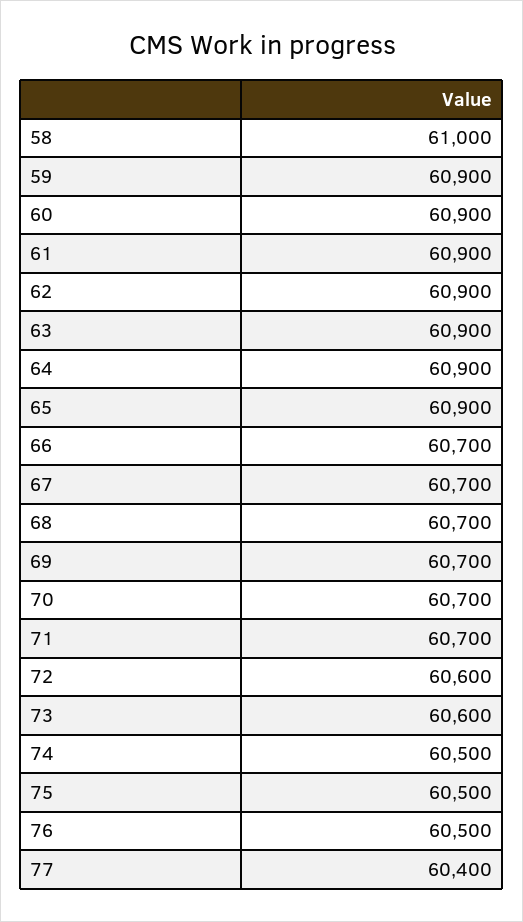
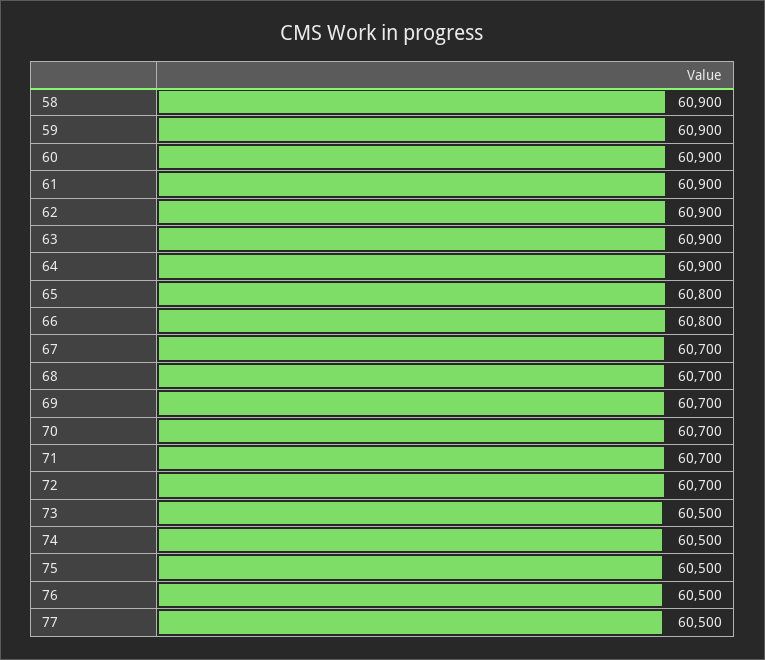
  {
-   "58": 61000,
+   "58": 60900,
    "59": 60900,
    "60": 60900,
    "61": 60900,
    "62": 60900,
    "63": 60900,
    "64": 60900,
-   "65": 60900,
+   "65": 60800,
-   "66": 60700,
+   "66": 60800,
    "67": 60700,
    "68": 60700,
    "69": 60700,
    "70": 60700,
    "71": 60700,
-   "72": 60600,
+   "72": 60700,
-   "73": 60600,
+   "73": 60500,
    "74": 60500,
    "75": 60500,
    "76": 60500,
-   "77": 60400
+   "77": 60500
  }

